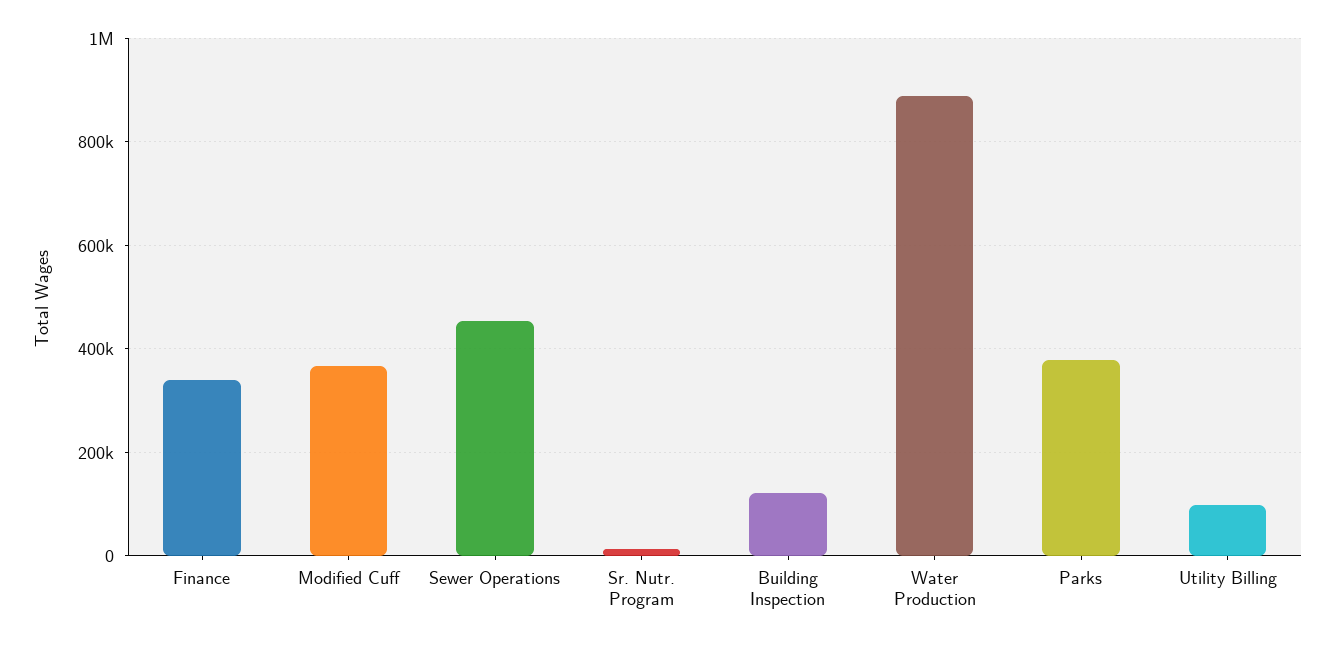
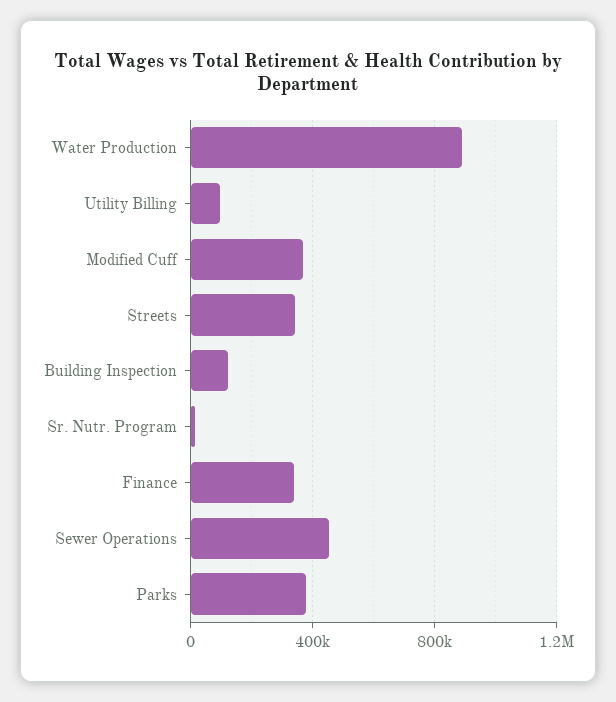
  {
    "Finance": 340000,
    "Modified Cuff": 360000,
    "Sewer Operations": 460000,
    "Sr. Nutr. Program": 20000,
    "Building Inspection": 120000,
    "Water Production": 880000,
    "Parks": 380000,
-   "Utility Billing": 100000
+   "Utility Billing": 100000,
+   "Streets": 350000
  }

